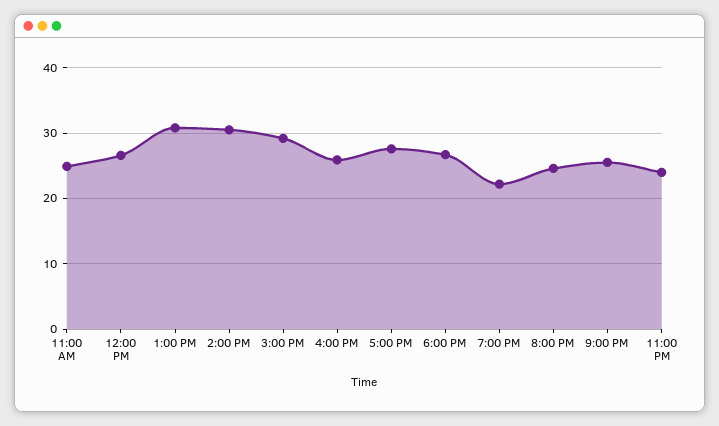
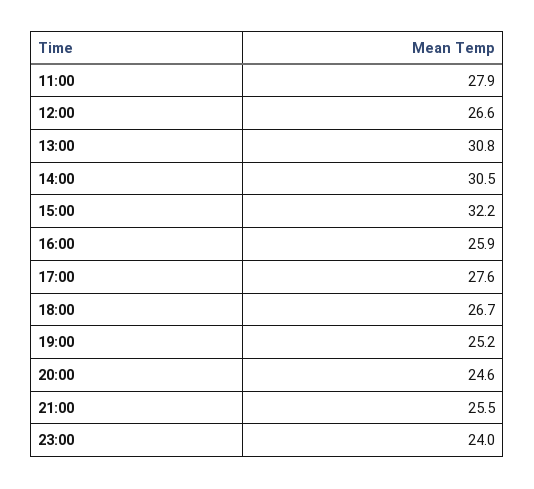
  {
-   "11:00 AM": 25,
+   "11:00 AM": 27.9,
    "12:00 PM": 26.6,
    "1:00 PM": 30.8,
    "2:00 PM": 30.5,
-   "3:00 PM": 29,
+   "3:00 PM": 32.2,
    "4:00 PM": 25.9,
    "5:00 PM": 27.6,
    "6:00 PM": 26.7,
-   "7:00 PM": 22,
+   "7:00 PM": 25.2,
    "8:00 PM": 24.6,
    "9:00 PM": 25.5,
    "11:00 PM": 24
  }

